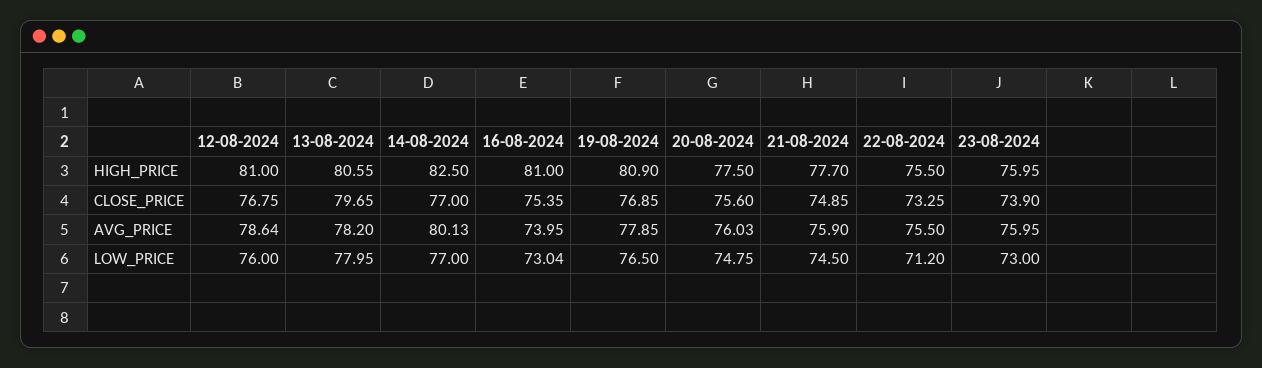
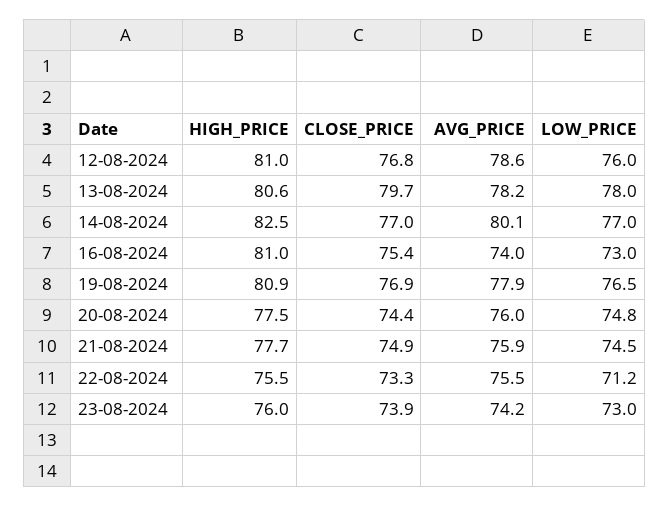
  {
    "12-08-2024": {
      "HIGH_PRICE": 81,
      "CLOSE_PRICE": 76.75,
      "AVG_PRICE": 78.64,
      "LOW_PRICE": 76
    },
    "13-08-2024": {
      "HIGH_PRICE": 80.55,
      "CLOSE_PRICE": 79.65,
      "AVG_PRICE": 78.2,
      "LOW_PRICE": 77.95
    },
    "14-08-2024": {
      "HIGH_PRICE": 82.5,
      "CLOSE_PRICE": 77,
      "AVG_PRICE": 80.13,
      "LOW_PRICE": 77
    },
    "16-08-2024": {
      "HIGH_PRICE": 81,
      "CLOSE_PRICE": 75.35,
      "AVG_PRICE": 73.95,
      "LOW_PRICE": 73.04
    },
    "19-08-2024": {
      "HIGH_PRICE": 80.9,
      "CLOSE_PRICE": 76.85,
      "AVG_PRICE": 77.85,
      "LOW_PRICE": 76.5
    },
    "20-08-2024": {
      "HIGH_PRICE": 77.5,
-     "CLOSE_PRICE": 75.6,
+     "CLOSE_PRICE": 74.4,
      "AVG_PRICE": 76.03,
      "LOW_PRICE": 74.75
    },
    "21-08-2024": {
      "HIGH_PRICE": 77.7,
      "CLOSE_PRICE": 74.85,
      "AVG_PRICE": 75.9,
      "LOW_PRICE": 74.5
    },
    "22-08-2024": {
      "HIGH_PRICE": 75.5,
      "CLOSE_PRICE": 73.25,
      "AVG_PRICE": 75.5,
      "LOW_PRICE": 71.2
    },
    "23-08-2024": {
      "HIGH_PRICE": 75.95,
      "CLOSE_PRICE": 73.9,
-     "AVG_PRICE": 75.95,
+     "AVG_PRICE": 74.2,
      "LOW_PRICE": 73
    }
  }

